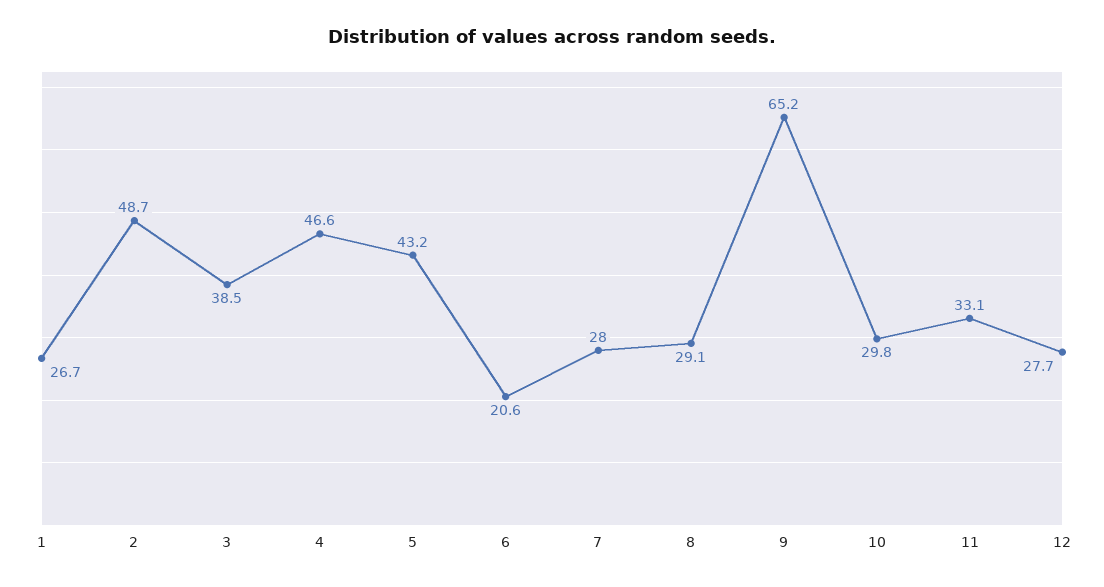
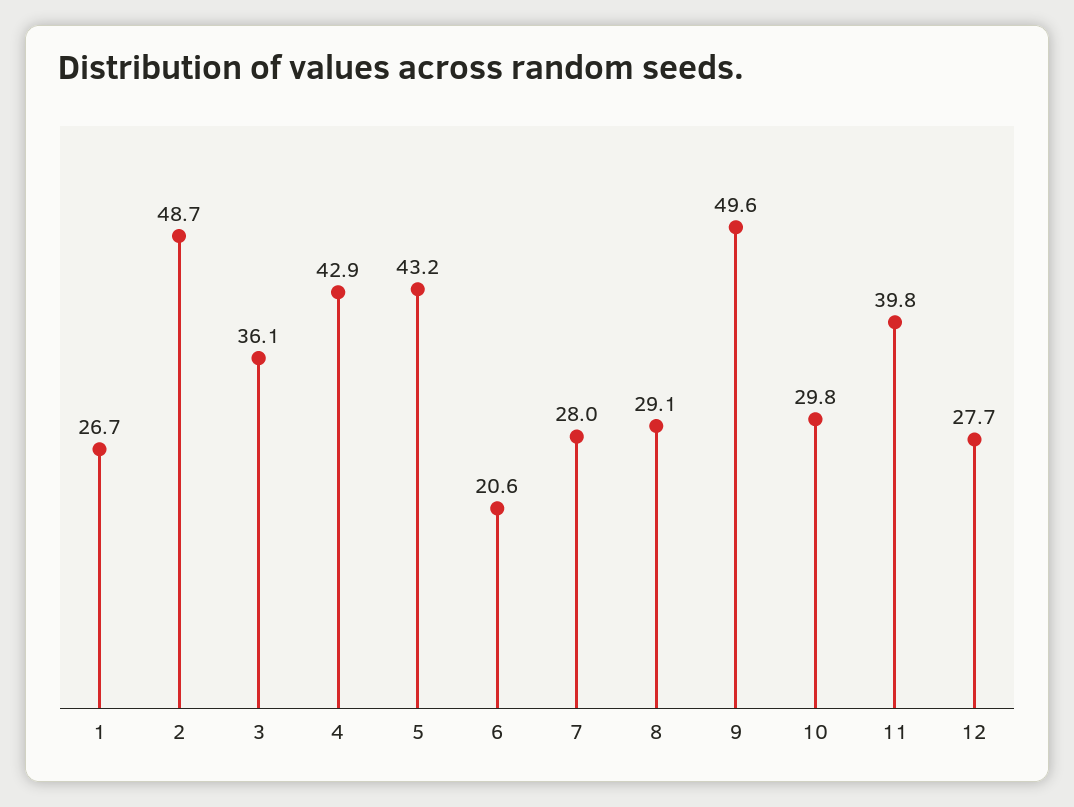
  {
    "1": 26.7,
    "2": 48.7,
-   "3": 38.5,
+   "3": 36.1,
-   "4": 46.6,
+   "4": 42.9,
    "5": 43.2,
    "6": 20.6,
    "7": 28,
    "8": 29.1,
-   "9": 65.2,
+   "9": 49.6,
    "10": 29.8,
-   "11": 33.1,
+   "11": 39.8,
    "12": 27.7
  }

